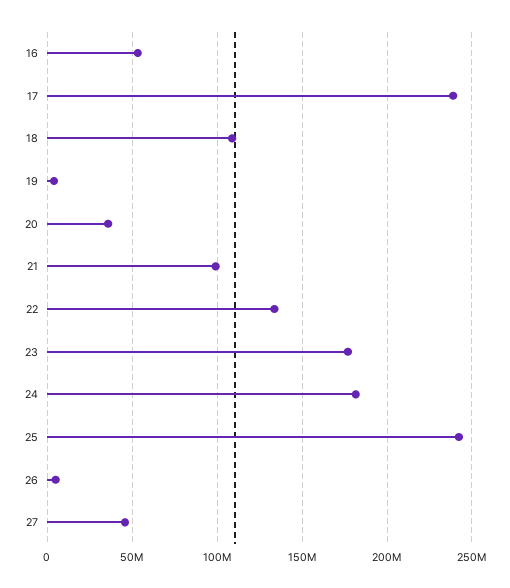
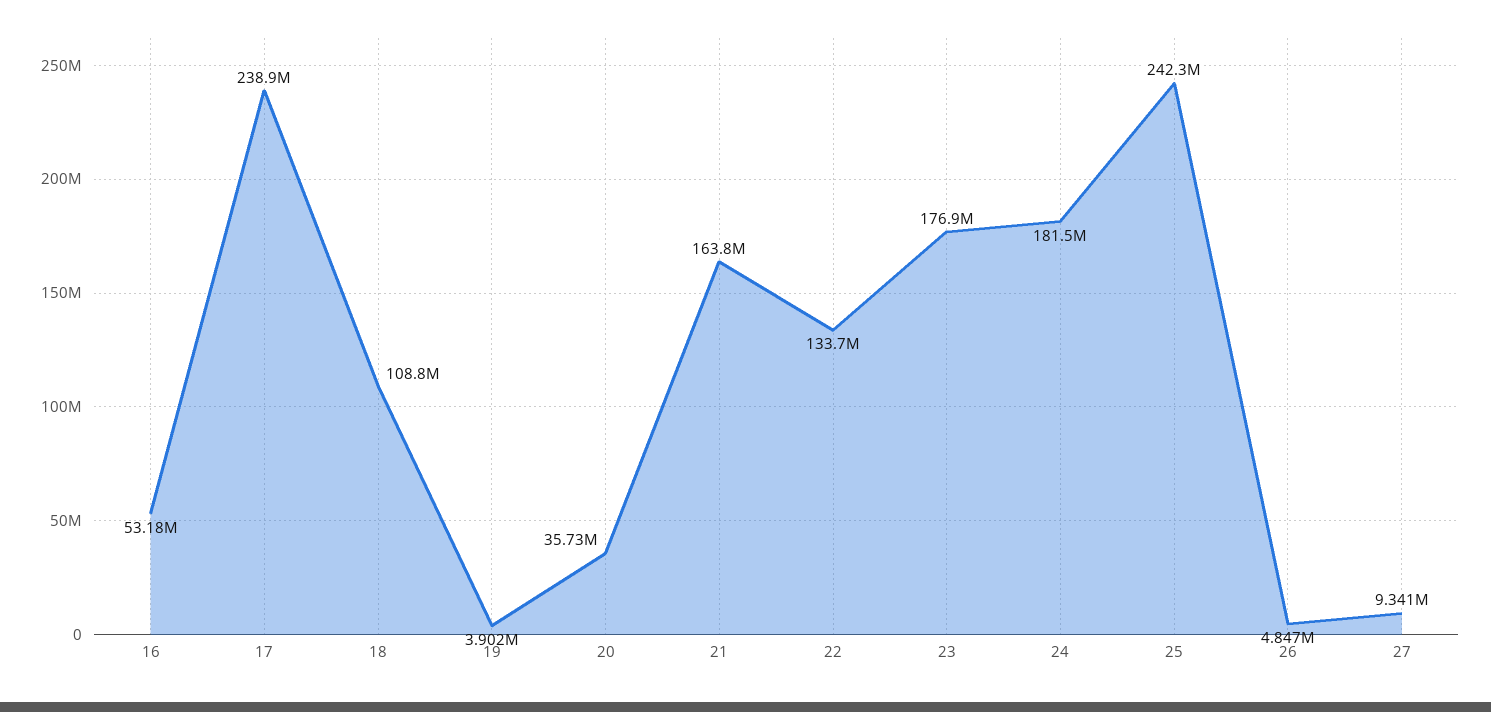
  {
    "16": 53180000,
    "17": 238900000,
    "18": 108800000,
    "19": 3902000,
    "20": 35730000,
-   "21": 100000000,
+   "21": 163800000,
    "22": 133700000,
    "23": 176900000,
    "24": 181500000,
    "25": 242300000,
    "26": 4847000,
-   "27": 45000000
+   "27": 9341000
  }

